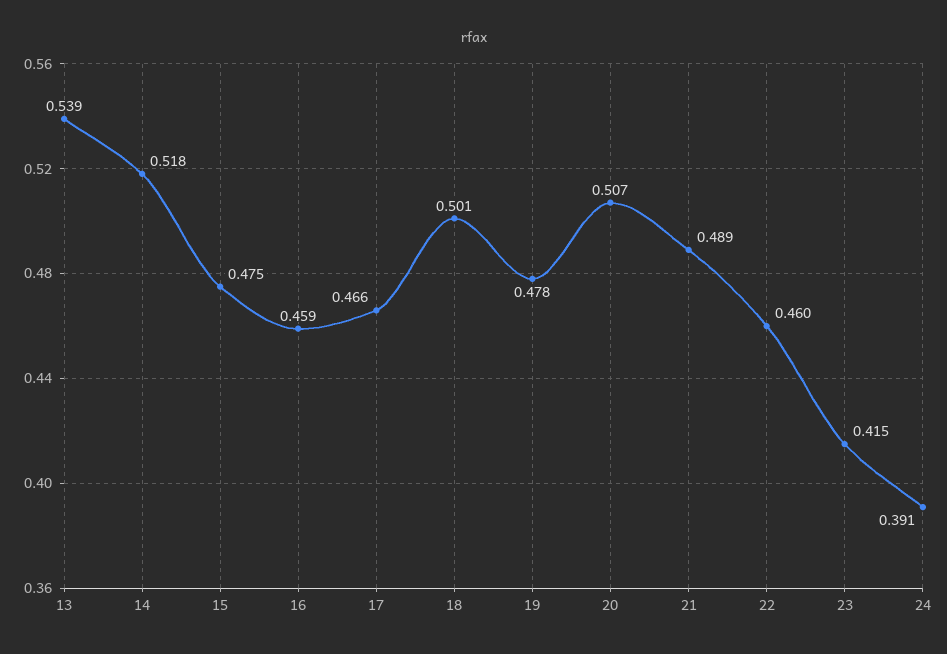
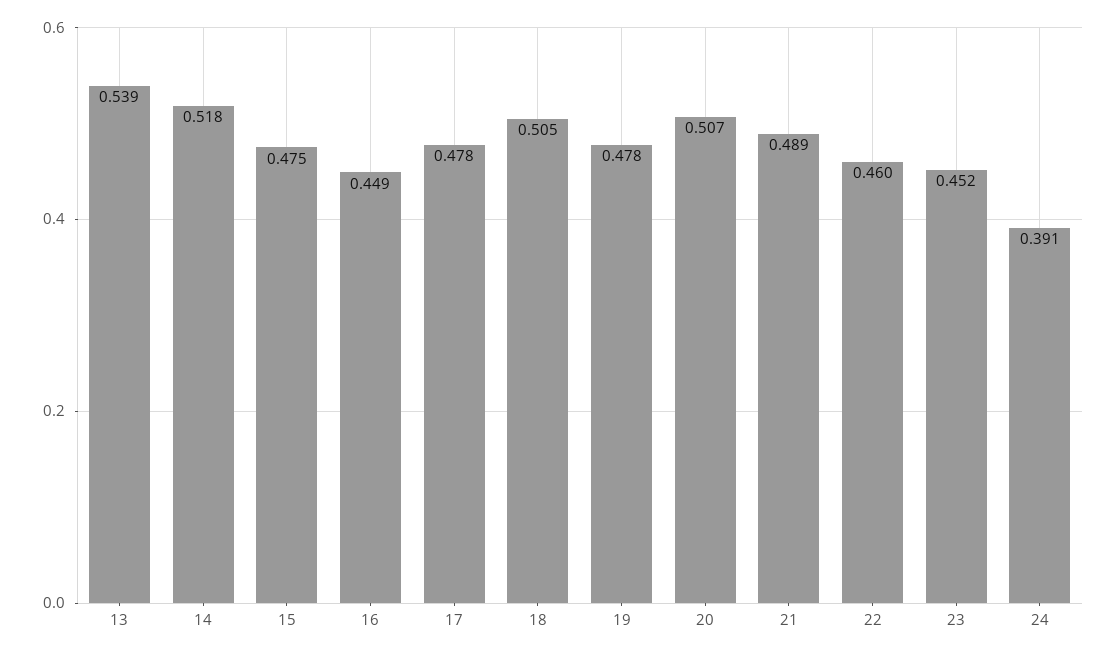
  {
    "13": 0.539,
    "14": 0.518,
    "15": 0.475,
-   "16": 0.459,
+   "16": 0.449,
-   "17": 0.466,
+   "17": 0.478,
-   "18": 0.501,
+   "18": 0.505,
    "19": 0.478,
    "20": 0.507,
    "21": 0.489,
    "22": 0.46,
-   "23": 0.415,
+   "23": 0.452,
    "24": 0.391
  }

